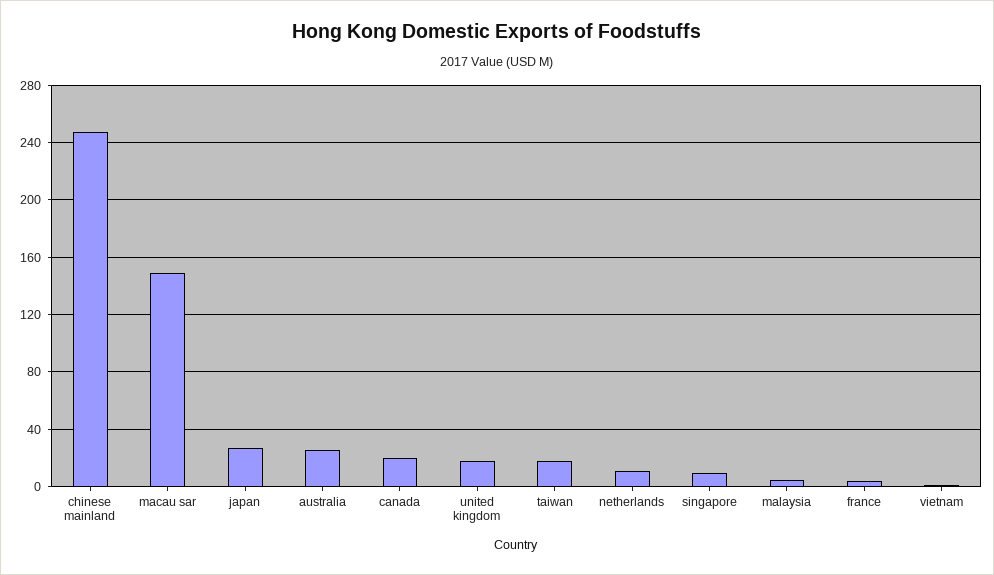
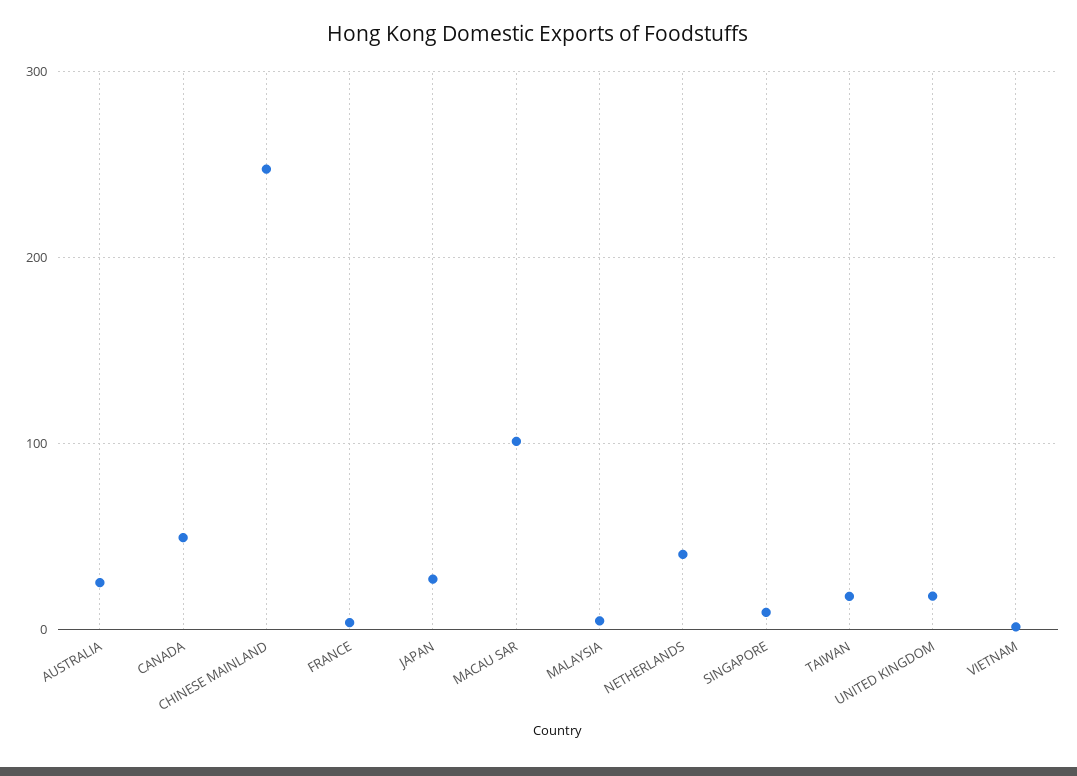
  {
    "chinese mainland": 245,
-   "macau sar": 150,
+   "macau sar": 100,
    "japan": 25,
    "australia": 25,
-   "canada": 20,
+   "canada": 50,
    "united kingdom": 20,
    "taiwan": 20,
-   "netherlands": 10,
+   "netherlands": 40,
    "singapore": 10,
    "malaysia": 5,
    "france": 5,
    "vietnam": 0
  }

